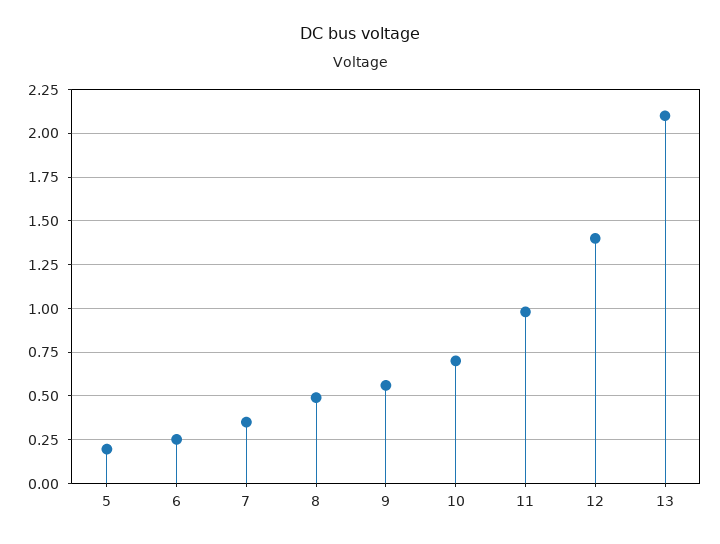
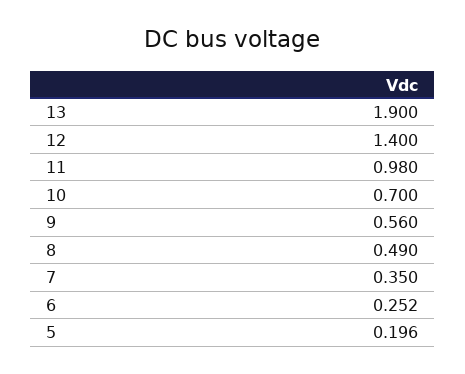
  {
    "5": 0.196,
    "6": 0.252,
    "7": 0.35,
    "8": 0.49,
    "9": 0.56,
    "10": 0.7,
    "11": 0.98,
    "12": 1.4,
-   "13": 2.1
+   "13": 1.9
  }

